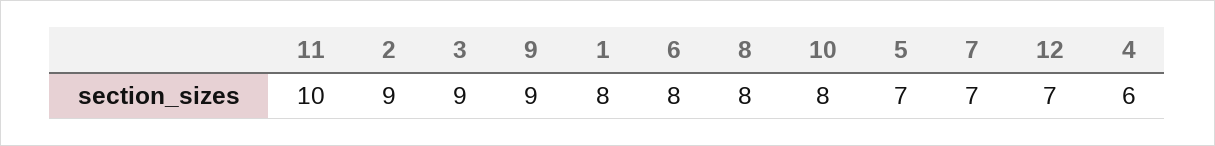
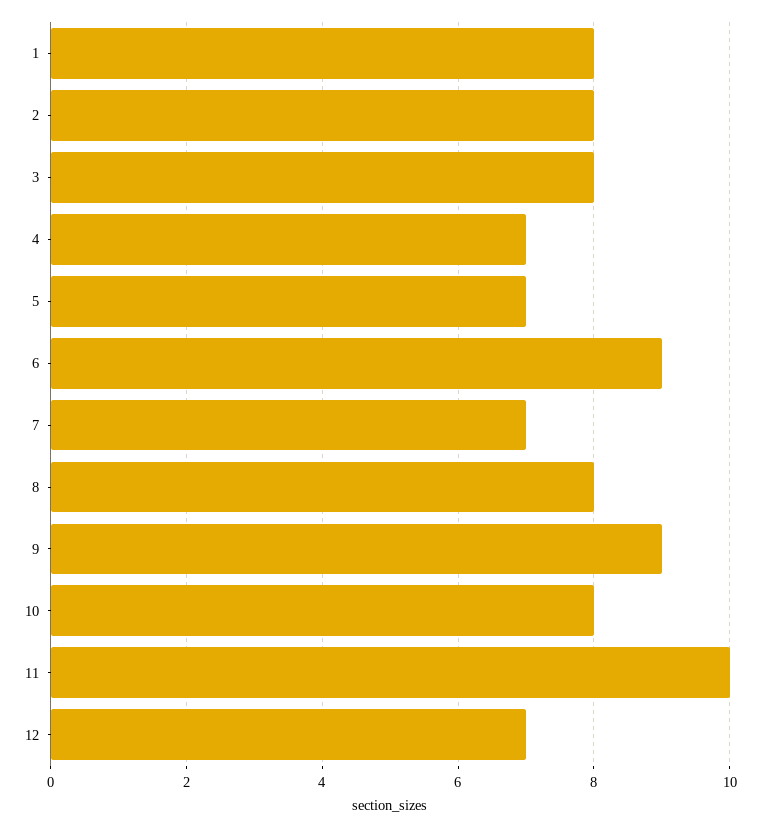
  {
    "11": 10,
-   "2": 9,
+   "2": 8,
-   "3": 9,
+   "3": 8,
    "9": 9,
    "1": 8,
-   "6": 8,
+   "6": 9,
    "8": 8,
    "10": 8,
    "5": 7,
    "7": 7,
    "12": 7,
-   "4": 6
+   "4": 7
  }

